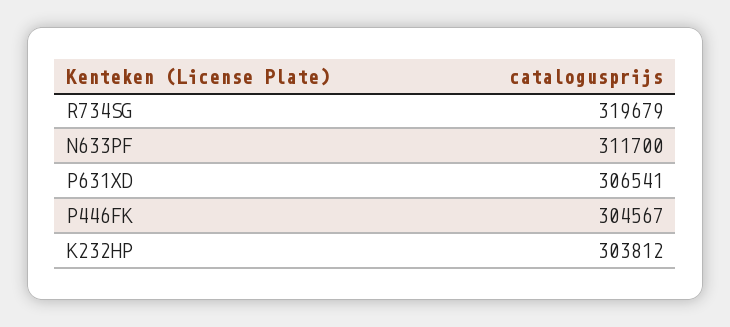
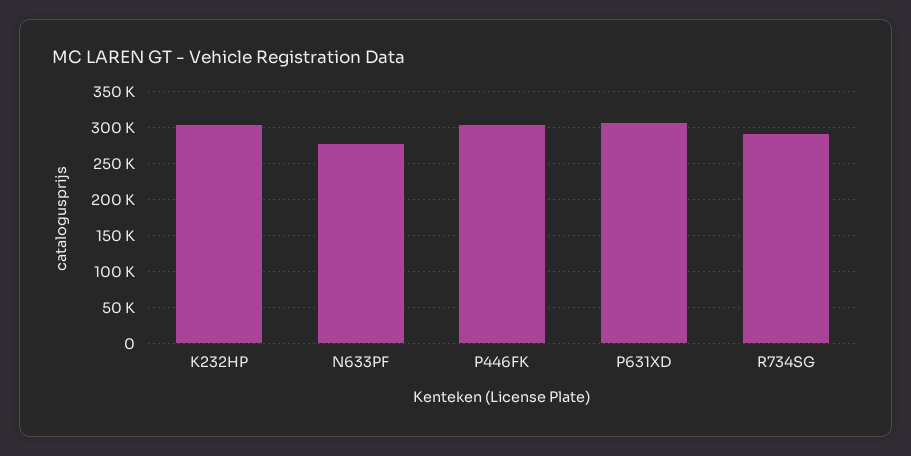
  {
-   "R734SG": 319679,
+   "R734SG": 290000,
-   "N633PF": 311700,
+   "N633PF": 280000,
    "P631XD": 306541,
    "P446FK": 304567,
    "K232HP": 303812
  }

